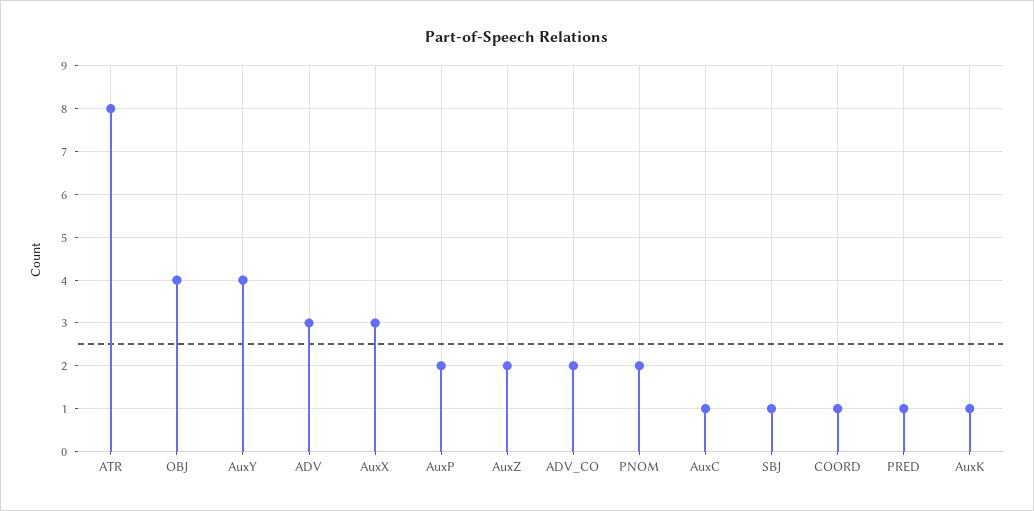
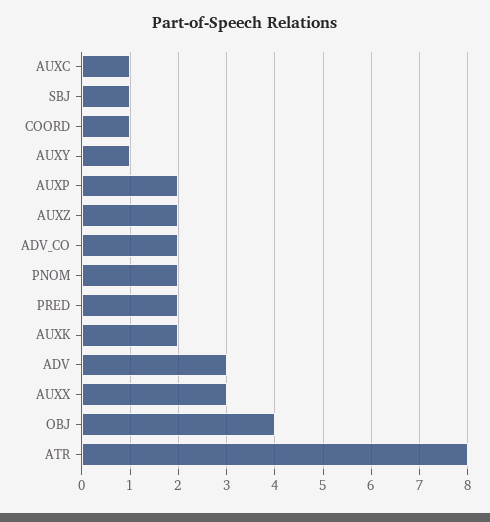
  {
    "ATR": 8,
    "OBJ": 4,
-   "AuxY": 4,
+   "AuxY": 1,
    "ADV": 3,
    "AuxX": 3,
    "AuxP": 2,
    "AuxZ": 2,
    "ADV_CO": 2,
    "PNOM": 2,
    "AuxC": 1,
    "SBJ": 1,
    "COORD": 1,
-   "PRED": 1,
+   "PRED": 2,
-   "AuxK": 1
+   "AuxK": 2
  }

